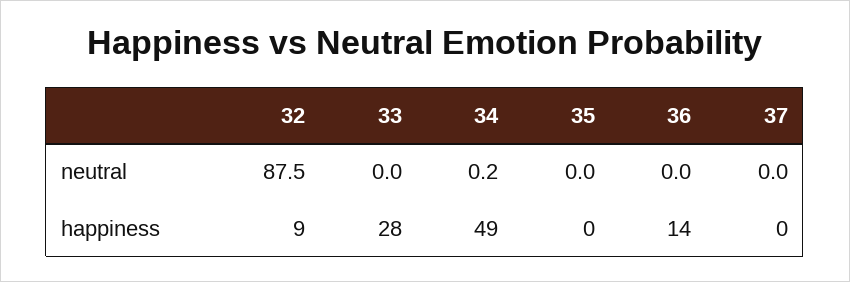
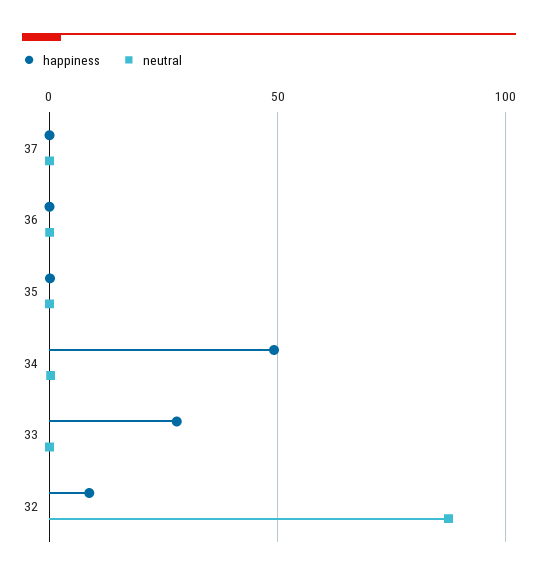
  {
    "neutral": {
      "32": 87.5,
      "33": 0,
      "34": 0.2,
      "35": 0,
      "36": 0,
      "37": 0
    },
    "happiness": {
      "32": 9,
      "33": 28,
      "34": 49,
      "35": 0,
-     "36": 14,
+     "36": 0,
      "37": 0
    }
  }

